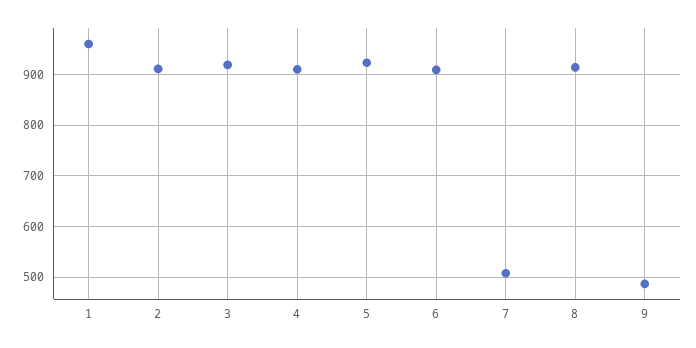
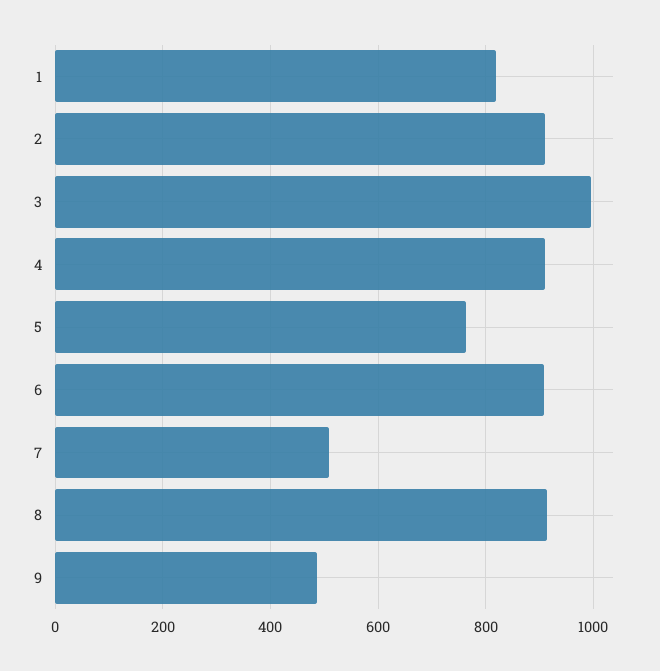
  {
-   "1": 960,
+   "1": 820,
    "2": 920,
-   "3": 920,
+   "3": 1000,
    "4": 920,
-   "5": 920,
+   "5": 760,
    "6": 900,
    "7": 500,
    "8": 920,
    "9": 480
  }

